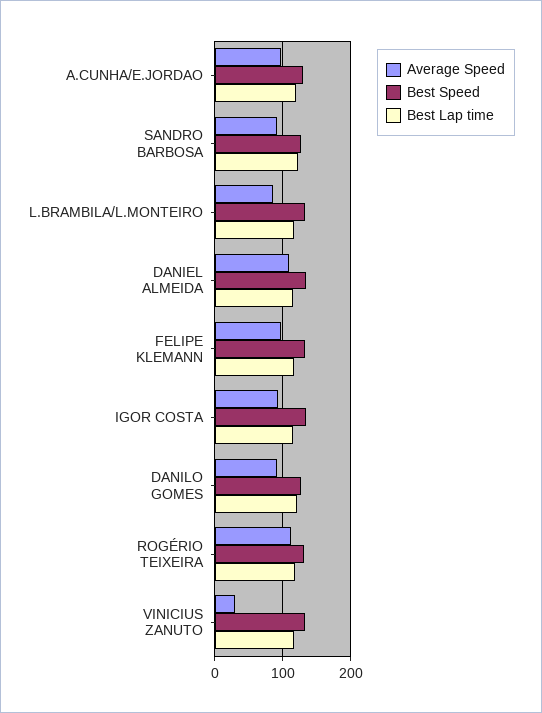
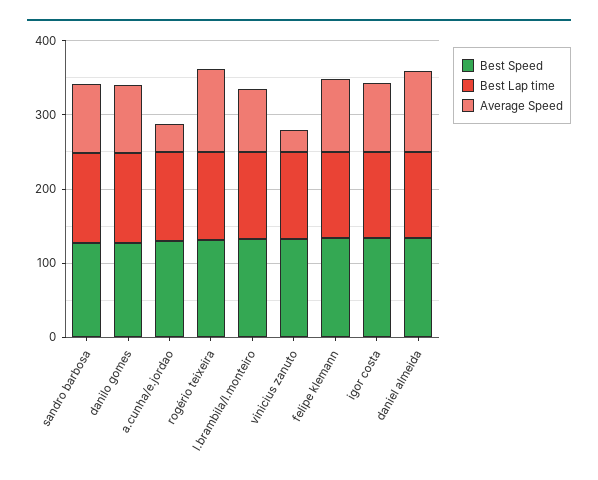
  {
    "Average Speed": {
-     "A.CUNHA/E.JORDAO": 100,
+     "A.CUNHA/E.JORDAO": 40,
      "SANDRO BARBOSA": 90,
      "L.BRAMBILA/L.MONTEIRO": 90,
      "DANIEL ALMEIDA": 110,
      "FELIPE KLEMANN": 100,
      "IGOR COSTA": 90,
      "DANILO GOMES": 90,
      "ROGÉRIO TEIXEIRA": 110,
      "VINICIUS ZANUTO": 30
    },
    "Best Speed": {
      "A.CUNHA/E.JORDAO": 130,
      "SANDRO BARBOSA": 130,
      "L.BRAMBILA/L.MONTEIRO": 130,
      "DANIEL ALMEIDA": 130,
      "FELIPE KLEMANN": 130,
      "IGOR COSTA": 130,
      "DANILO GOMES": 130,
      "ROGÉRIO TEIXEIRA": 130,
      "VINICIUS ZANUTO": 130
    },
    "Best Lap time": {
      "A.CUNHA/E.JORDAO": 120,
      "SANDRO BARBOSA": 120,
      "L.BRAMBILA/L.MONTEIRO": 120,
      "DANIEL ALMEIDA": 120,
      "FELIPE KLEMANN": 120,
      "IGOR COSTA": 120,
      "DANILO GOMES": 120,
      "ROGÉRIO TEIXEIRA": 120,
      "VINICIUS ZANUTO": 120
    }
  }

